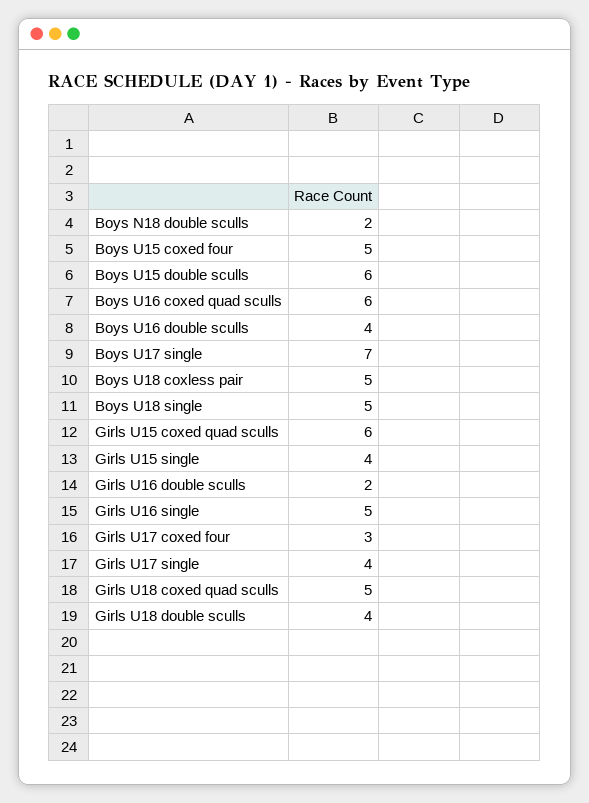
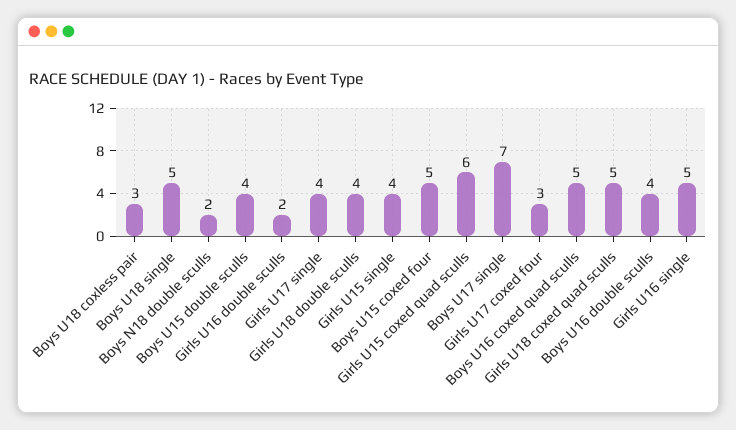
  {
    "Boys N18 double sculls": 2,
    "Boys U15 coxed four": 5,
-   "Boys U15 double sculls": 6,
+   "Boys U15 double sculls": 4,
-   "Boys U16 coxed quad sculls": 6,
+   "Boys U16 coxed quad sculls": 5,
    "Boys U16 double sculls": 4,
    "Boys U17 single": 7,
-   "Boys U18 coxless pair": 5,
+   "Boys U18 coxless pair": 3,
    "Boys U18 single": 5,
    "Girls U15 coxed quad sculls": 6,
    "Girls U15 single": 4,
    "Girls U16 double sculls": 2,
    "Girls U16 single": 5,
    "Girls U17 coxed four": 3,
    "Girls U17 single": 4,
    "Girls U18 coxed quad sculls": 5,
    "Girls U18 double sculls": 4
  }

